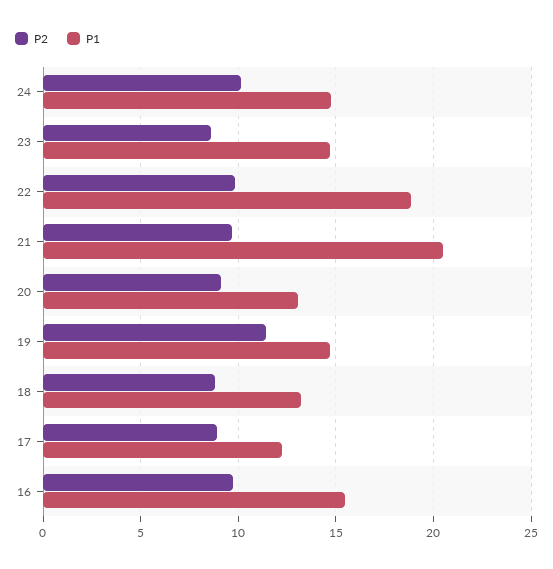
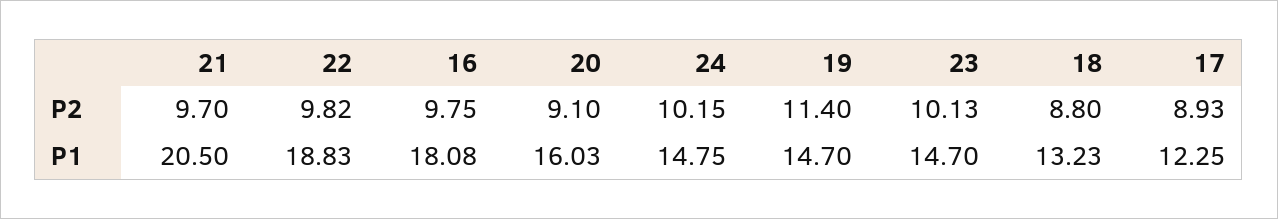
  {
    "P2": {
      "24": 10.15,
-     "23": 8.5,
+     "23": 10.13,
      "22": 9.82,
      "21": 9.7,
      "20": 9.1,
      "19": 11.4,
      "18": 8.8,
      "17": 8.93,
      "16": 9.75
    },
    "P1": {
      "24": 14.75,
      "23": 14.7,
      "22": 18.83,
      "21": 20.5,
-     "20": 13,
+     "20": 16.03,
      "19": 14.7,
      "18": 13.23,
      "17": 12.25,
-     "16": 15.5
+     "16": 18.08
    }
  }

